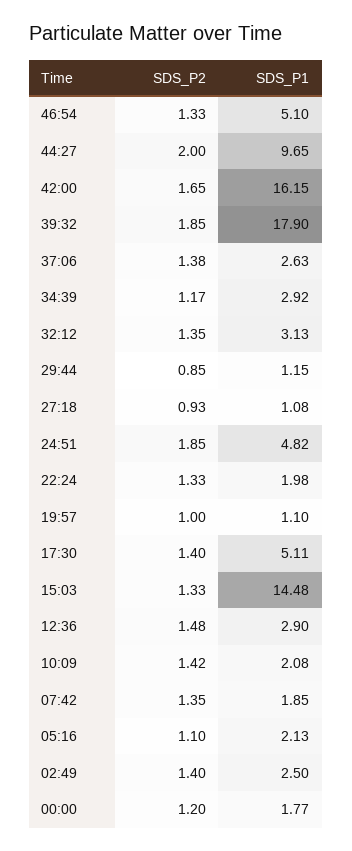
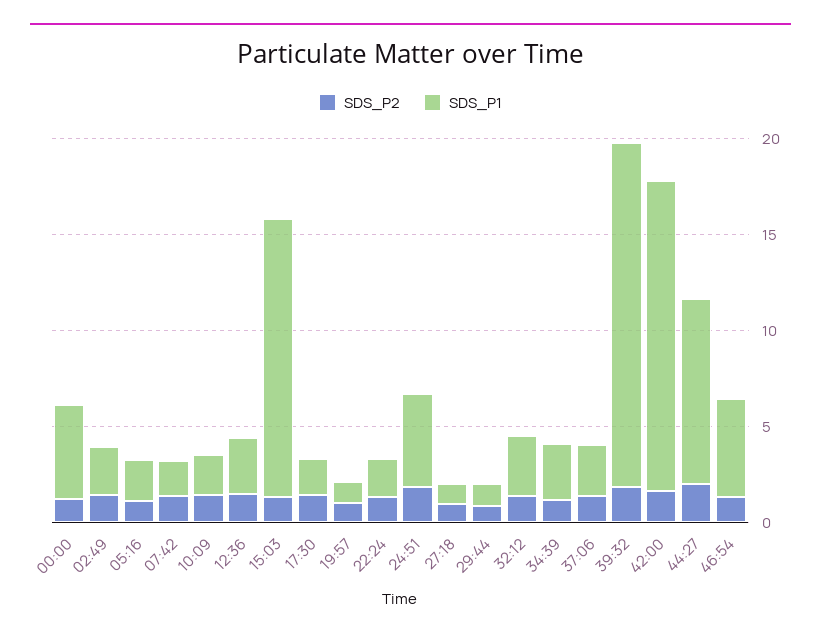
  {
    "SDS_P2": {
      "46:54": 1.33,
      "44:27": 2,
      "42:00": 1.65,
      "39:32": 1.85,
      "37:06": 1.38,
      "34:39": 1.17,
      "32:12": 1.35,
      "29:44": 0.85,
      "27:18": 0.93,
      "24:51": 1.85,
      "22:24": 1.33,
      "19:57": 1,
      "17:30": 1.4,
      "15:03": 1.33,
      "12:36": 1.48,
      "10:09": 1.42,
      "07:42": 1.35,
      "05:16": 1.1,
      "02:49": 1.4,
      "00:00": 1.2
    },
    "SDS_P1": {
      "46:54": 5.1,
      "44:27": 9.65,
      "42:00": 16.15,
      "39:32": 17.9,
      "37:06": 2.63,
      "34:39": 2.92,
      "32:12": 3.13,
      "29:44": 1.15,
      "27:18": 1.08,
      "24:51": 4.82,
      "22:24": 1.98,
      "19:57": 1.1,
-     "17:30": 5.11,
+     "17:30": 2,
      "15:03": 14.48,
      "12:36": 2.9,
      "10:09": 2.08,
      "07:42": 1.85,
      "05:16": 2.13,
      "02:49": 2.5,
-     "00:00": 1.77
+     "00:00": 5
    }
  }

